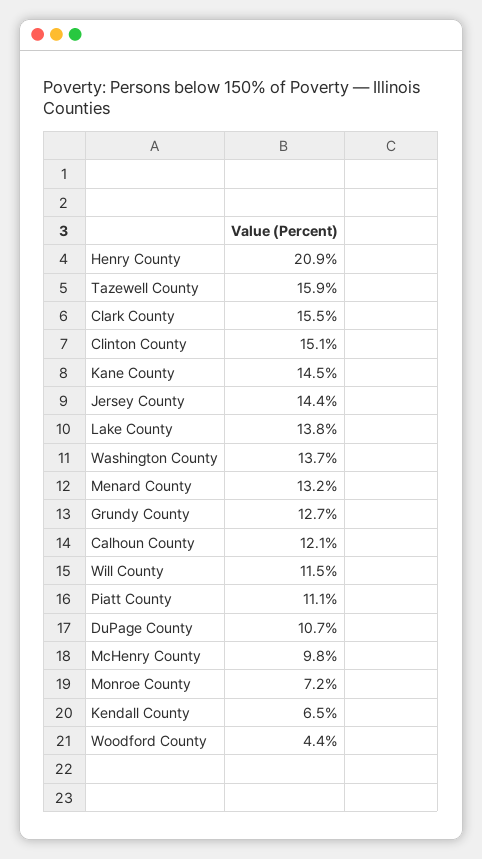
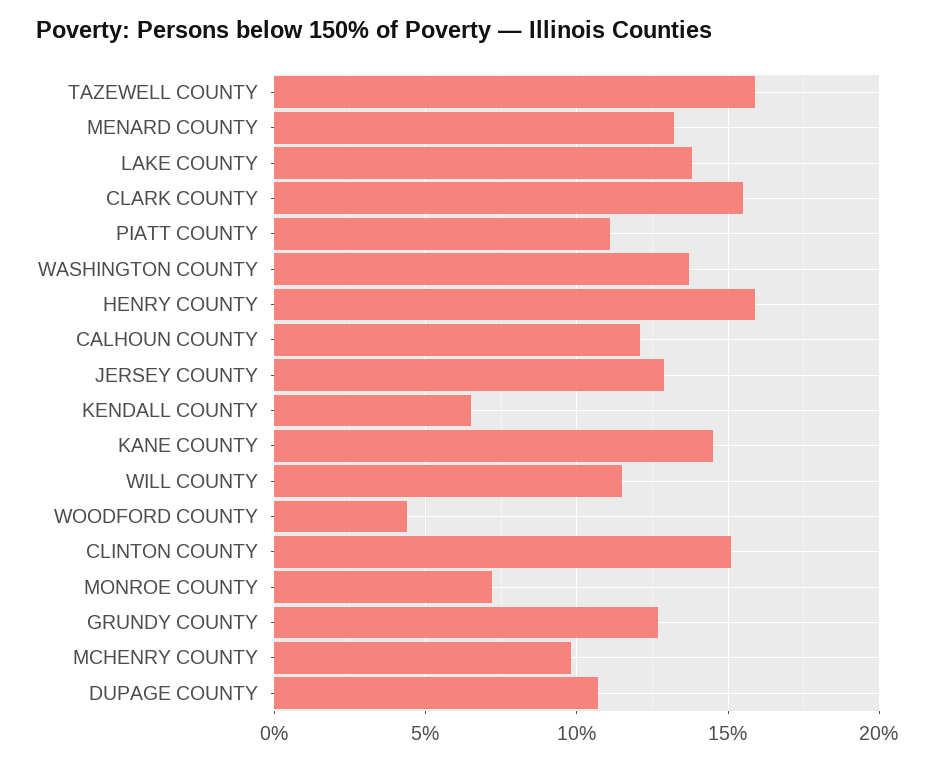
  {
-   "Henry County": 20.9,
+   "Henry County": 16,
    "Tazewell County": 15.9,
    "Clark County": 15.5,
    "Clinton County": 15.1,
    "Kane County": 14.5,
-   "Jersey County": 14.4,
+   "Jersey County": 13,
    "Lake County": 13.8,
    "Washington County": 13.7,
    "Menard County": 13.2,
    "Grundy County": 12.7,
    "Calhoun County": 12.1,
    "Will County": 11.5,
    "Piatt County": 11.1,
    "DuPage County": 10.7,
    "McHenry County": 9.8,
    "Monroe County": 7.2,
    "Kendall County": 6.5,
    "Woodford County": 4.4
  }

